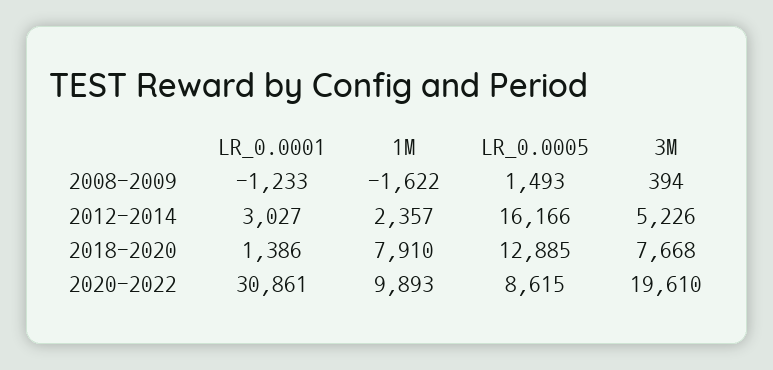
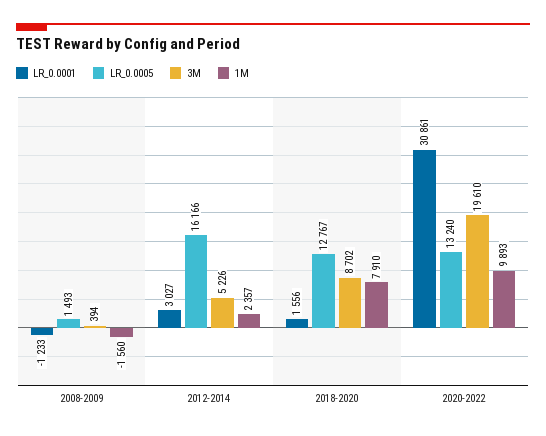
  {
    "LR_0.0001": {
      "2008-2009": -1233,
      "2012-2014": 3027,
-     "2018-2020": 1386,
+     "2018-2020": 1556,
      "2020-2022": 30861
    },
    "1M": {
-     "2008-2009": -1622,
+     "2008-2009": -1560,
      "2012-2014": 2357,
      "2018-2020": 7910,
      "2020-2022": 9893
    },
    "LR_0.0005": {
      "2008-2009": 1493,
      "2012-2014": 16166,
-     "2018-2020": 12885,
+     "2018-2020": 12767,
-     "2020-2022": 8615
+     "2020-2022": 13240
    },
    "3M": {
      "2008-2009": 394,
      "2012-2014": 5226,
-     "2018-2020": 7668,
+     "2018-2020": 8702,
      "2020-2022": 19610
    }
  }

